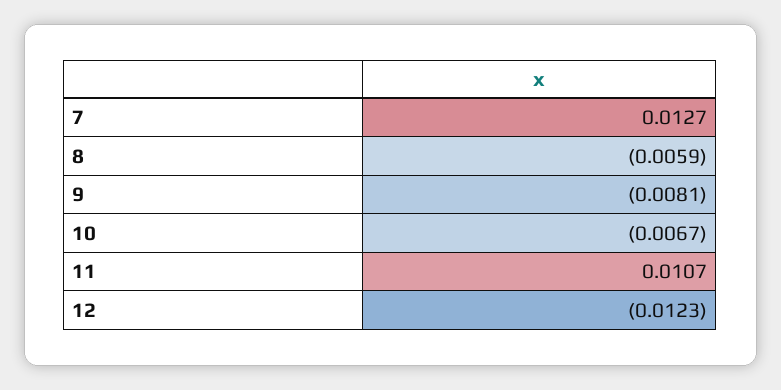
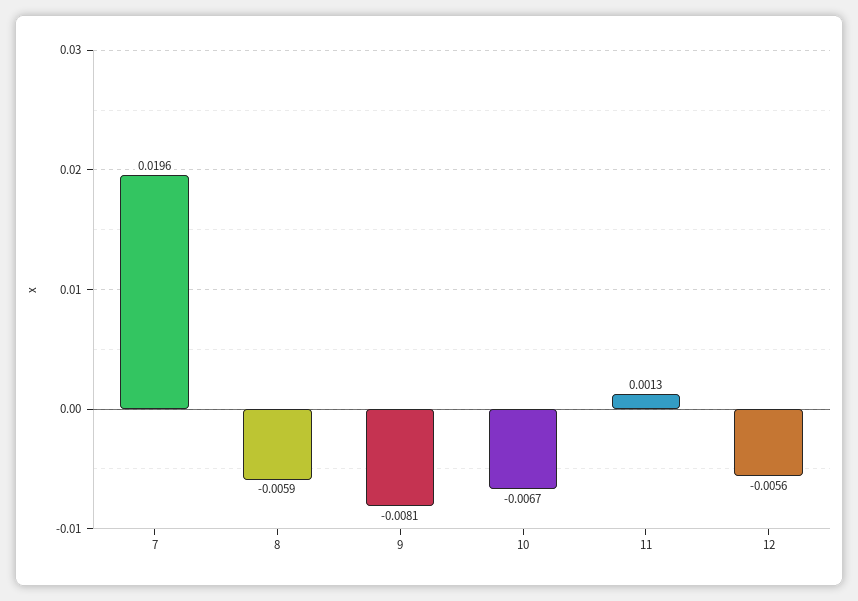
  {
-   "7": 0.0127,
+   "7": 0.0196,
    "8": -0.0059,
    "9": -0.0081,
    "10": -0.0067,
-   "11": 0.0107,
+   "11": 0.0013,
-   "12": -0.0123
+   "12": -0.0056
  }

